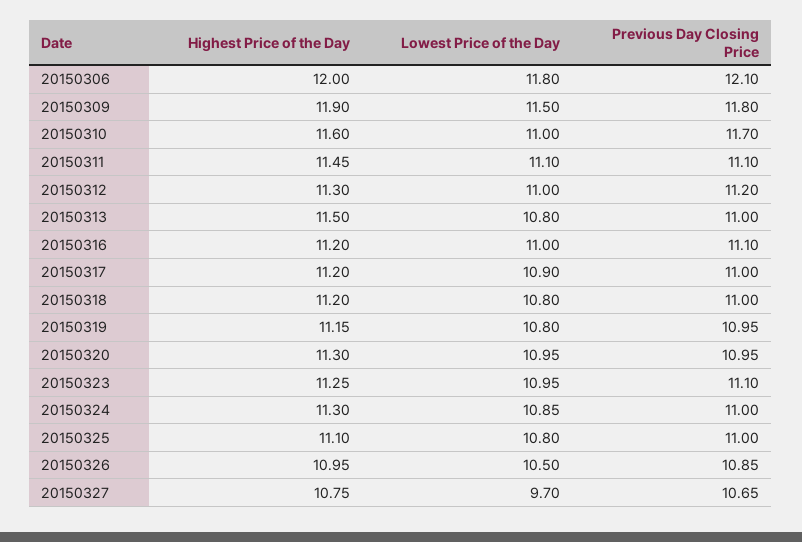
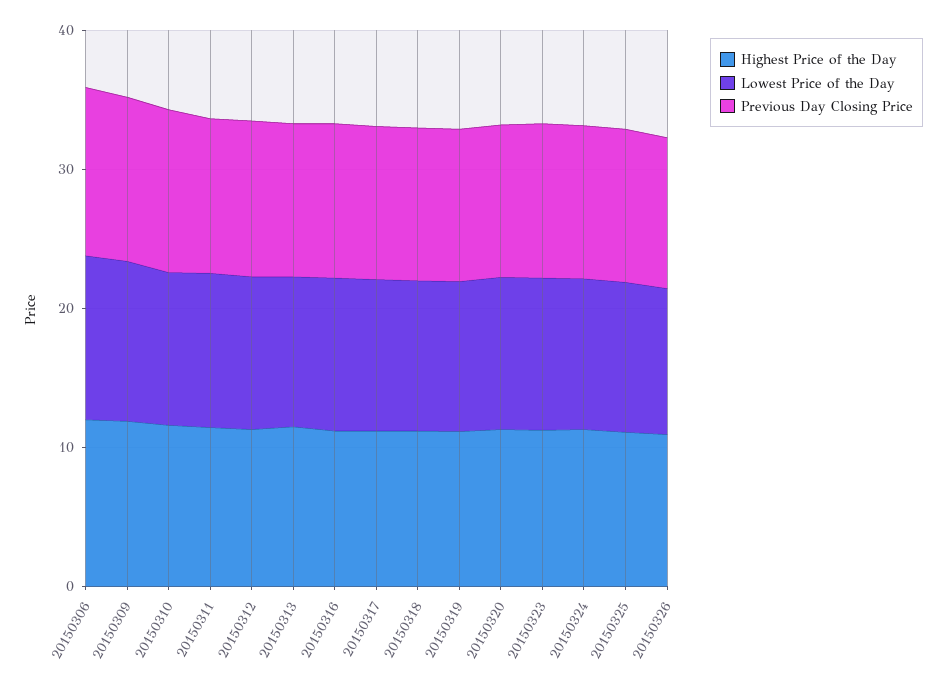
  {
    "Highest Price of the Day": {
      "20150306": 12,
      "20150309": 11.9,
      "20150310": 11.6,
      "20150311": 11.45,
      "20150312": 11.3,
      "20150313": 11.5,
      "20150316": 11.2,
      "20150317": 11.2,
      "20150318": 11.2,
      "20150319": 11.15,
      "20150320": 11.3,
      "20150323": 11.25,
      "20150324": 11.3,
      "20150325": 11.1,
-     "20150326": 10.95,
+     "20150326": 10.95
-     "20150327": 10.75
    },
    "Lowest Price of the Day": {
      "20150306": 11.8,
      "20150309": 11.5,
      "20150310": 11,
      "20150311": 11.1,
      "20150312": 11,
      "20150313": 10.8,
      "20150316": 11,
      "20150317": 10.9,
      "20150318": 10.8,
      "20150319": 10.8,
      "20150320": 10.95,
      "20150323": 10.95,
      "20150324": 10.85,
      "20150325": 10.8,
-     "20150326": 10.5,
+     "20150326": 10.5
-     "20150327": 9.7
    },
    "Previous Day Closing Price": {
      "20150306": 12.1,
      "20150309": 11.8,
      "20150310": 11.7,
      "20150311": 11.1,
      "20150312": 11.2,
      "20150313": 11,
      "20150316": 11.1,
      "20150317": 11,
      "20150318": 11,
      "20150319": 10.95,
      "20150320": 10.95,
      "20150323": 11.1,
      "20150324": 11,
      "20150325": 11,
-     "20150326": 10.85,
+     "20150326": 10.85
-     "20150327": 10.65
    }
  }

